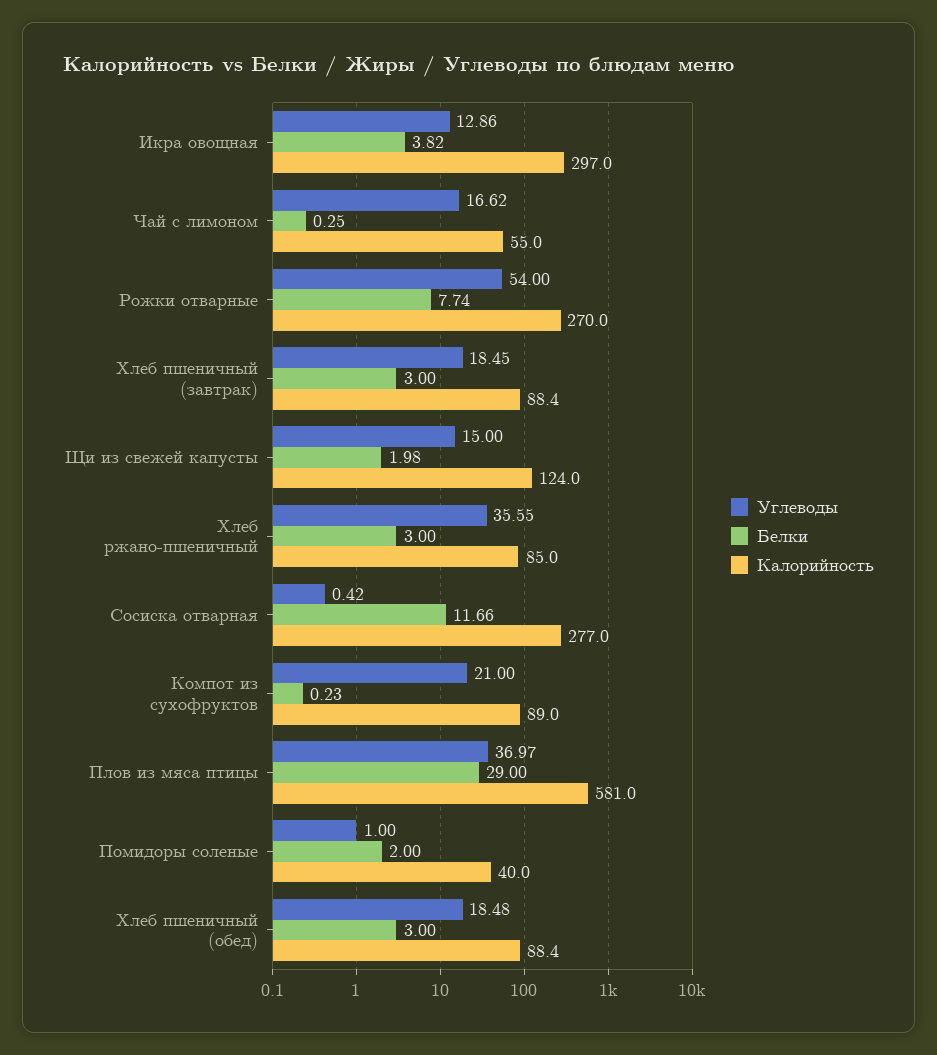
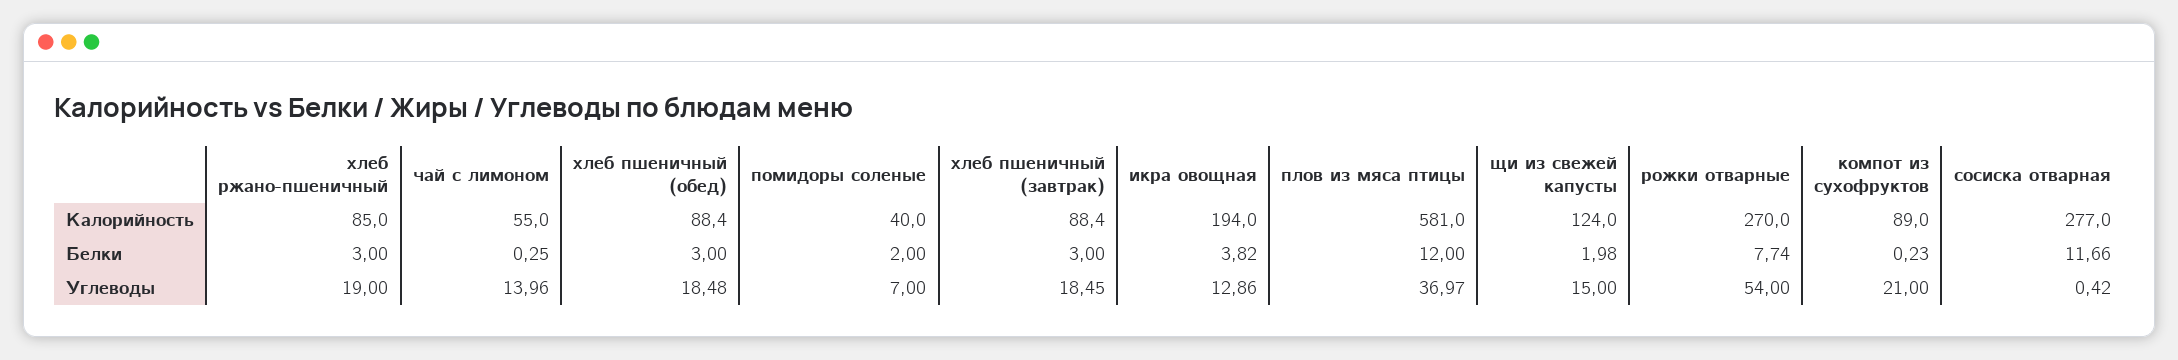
  {
    "Углеводы": {
      "Икра овощная": 12.86,
-     "Чай с лимоном": 16.62,
+     "Чай с лимоном": 13.96,
      "Рожки отварные": 54,
      "Хлеб пшеничный (завтрак)": 18.45,
      "Щи из свежей капусты": 15,
-     "Хлеб ржано-пшеничный": 35.55,
+     "Хлеб ржано-пшеничный": 19,
      "Сосиска отварная": 0.42,
      "Компот из сухофруктов": 21,
      "Плов из мяса птицы": 36.97,
-     "Помидоры соленые": 1,
+     "Помидоры соленые": 7,
      "Хлеб пшеничный (обед)": 18.48
    },
    "Белки": {
      "Икра овощная": 3.82,
      "Чай с лимоном": 0.25,
      "Рожки отварные": 7.74,
      "Хлеб пшеничный (завтрак)": 3,
      "Щи из свежей капусты": 1.98,
      "Хлеб ржано-пшеничный": 3,
      "Сосиска отварная": 11.66,
      "Компот из сухофруктов": 0.23,
-     "Плов из мяса птицы": 29,
+     "Плов из мяса птицы": 12,
      "Помидоры соленые": 2,
      "Хлеб пшеничный (обед)": 3
    },
    "Калорийность": {
-     "Икра овощная": 297,
+     "Икра овощная": 194,
      "Чай с лимоном": 55,
      "Рожки отварные": 270,
      "Хлеб пшеничный (завтрак)": 88.4,
      "Щи из свежей капусты": 124,
      "Хлеб ржано-пшеничный": 85,
      "Сосиска отварная": 277,
      "Компот из сухофруктов": 89,
      "Плов из мяса птицы": 581,
      "Помидоры соленые": 40,
      "Хлеб пшеничный (обед)": 88.4
    }
  }

